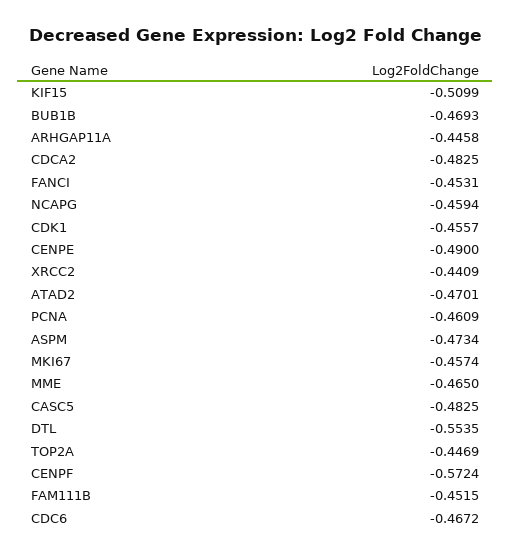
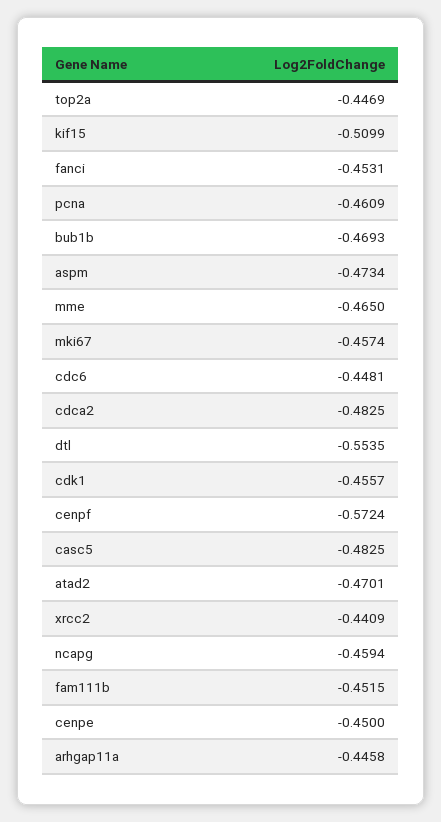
  {
    "KIF15": -0.5099,
    "BUB1B": -0.4693,
    "ARHGAP11A": -0.4458,
    "CDCA2": -0.4825,
    "FANCI": -0.4531,
    "NCAPG": -0.4594,
    "CDK1": -0.4557,
-   "CENPE": -0.49,
+   "CENPE": -0.45,
    "XRCC2": -0.4409,
    "ATAD2": -0.4701,
    "PCNA": -0.4609,
    "ASPM": -0.4734,
    "MKI67": -0.4574,
    "MME": -0.465,
    "CASC5": -0.4825,
    "DTL": -0.5535,
    "TOP2A": -0.4469,
    "CENPF": -0.5724,
    "FAM111B": -0.4515,
-   "CDC6": -0.4672
+   "CDC6": -0.4481
  }

